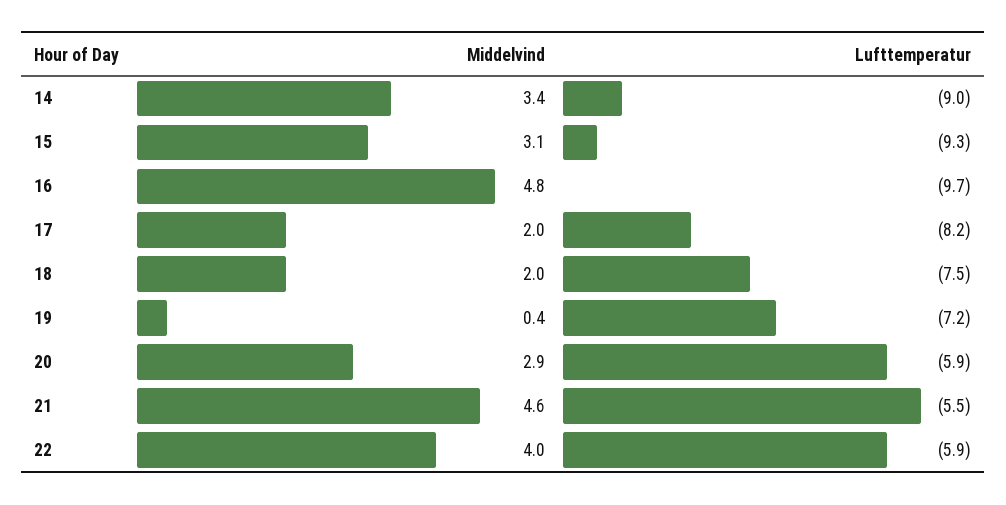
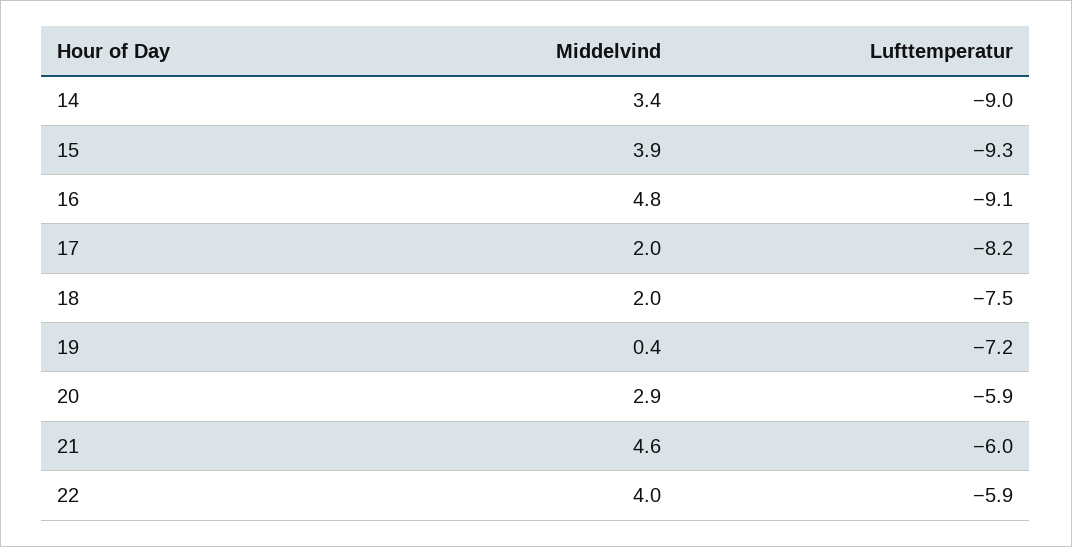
  {
    "Middelvind": {
      "14": 3.4,
-     "15": 3.1,
+     "15": 3.9,
      "16": 4.8,
      "17": 2,
      "18": 2,
      "19": 0.4,
      "20": 2.9,
      "21": 4.6,
      "22": 4
    },
    "Lufttemperatur": {
      "14": -9,
      "15": -9.3,
-     "16": -9.7,
+     "16": -9.1,
      "17": -8.2,
      "18": -7.5,
      "19": -7.2,
      "20": -5.9,
-     "21": -5.5,
+     "21": -6,
      "22": -5.9
    }
  }

